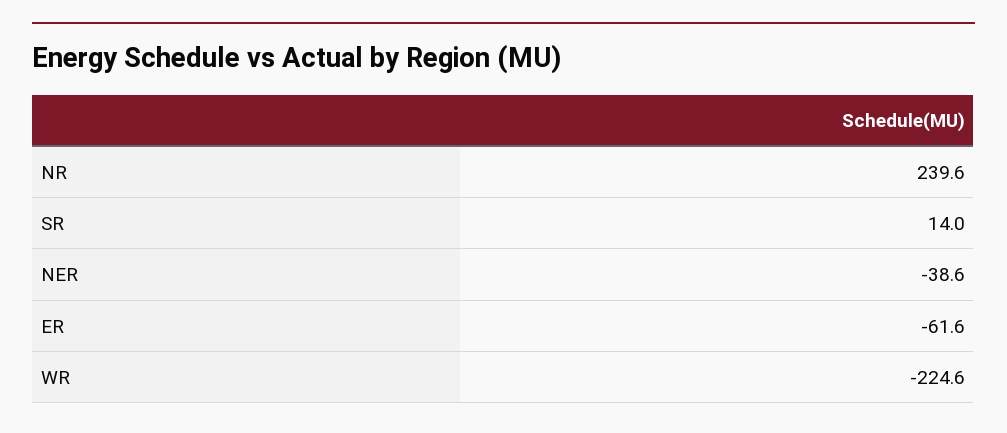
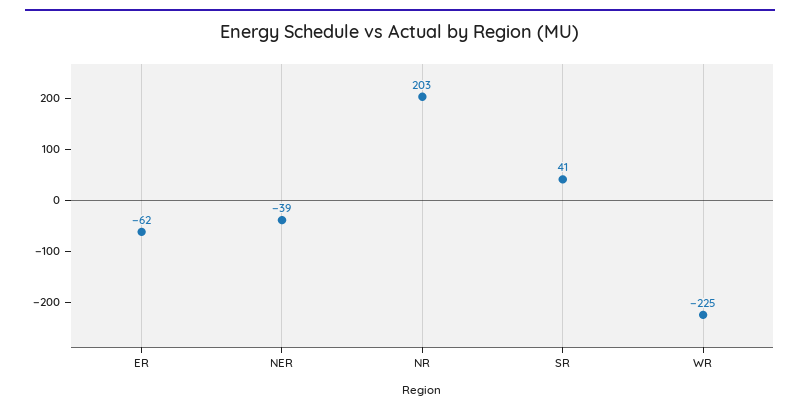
  {
-   "NR": 239.6,
+   "NR": 203,
-   "SR": 14,
+   "SR": 41,
    "NER": -38.6,
    "ER": -61.6,
    "WR": -224.6
  }

